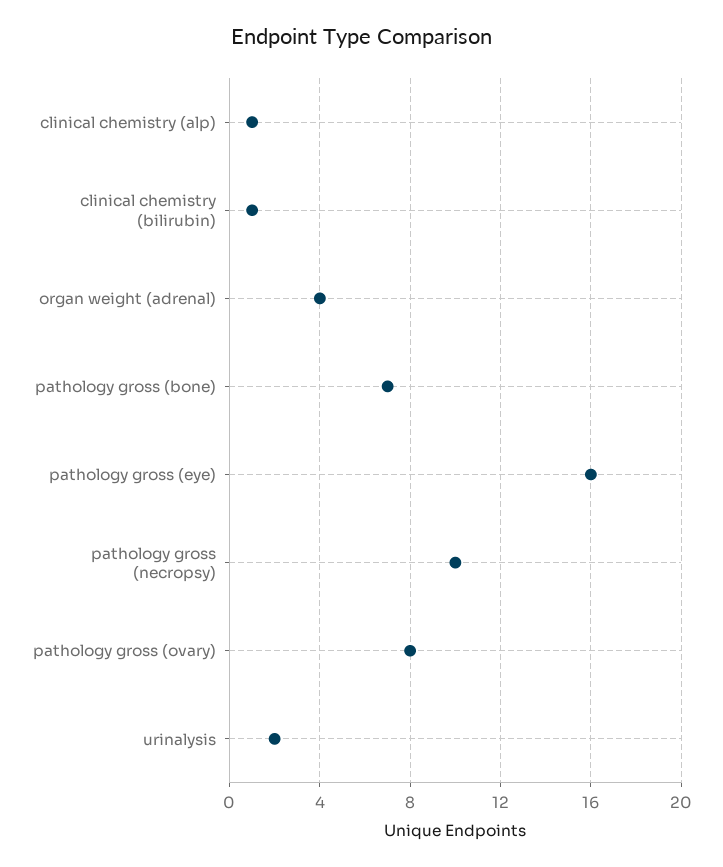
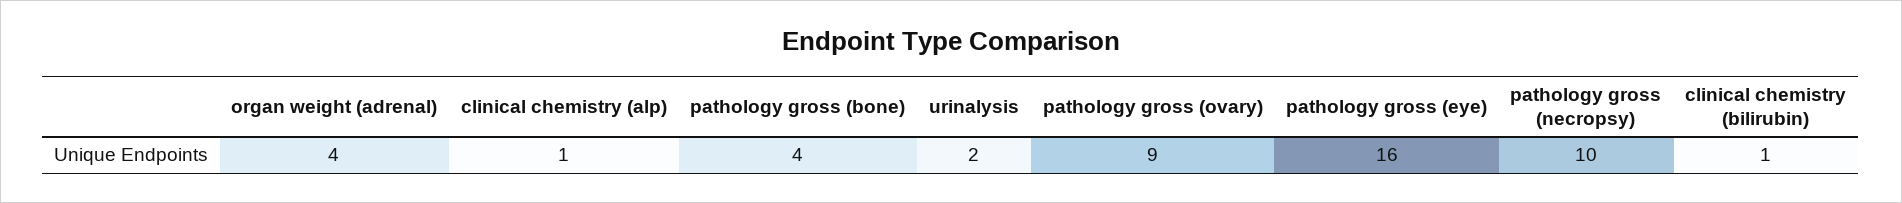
  {
    "clinical chemistry (alp)": 1,
    "clinical chemistry (bilirubin)": 1,
    "organ weight (adrenal)": 4,
-   "pathology gross (bone)": 7,
+   "pathology gross (bone)": 4,
    "pathology gross (eye)": 16,
    "pathology gross (necropsy)": 10,
-   "pathology gross (ovary)": 8,
+   "pathology gross (ovary)": 9,
    "urinalysis": 2
  }

